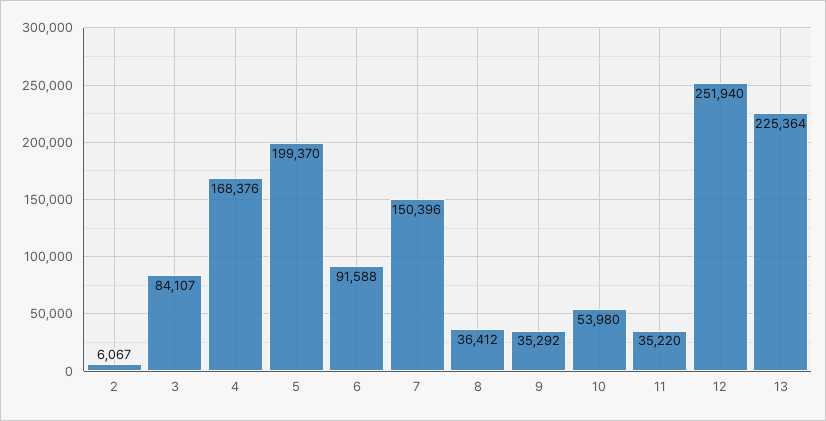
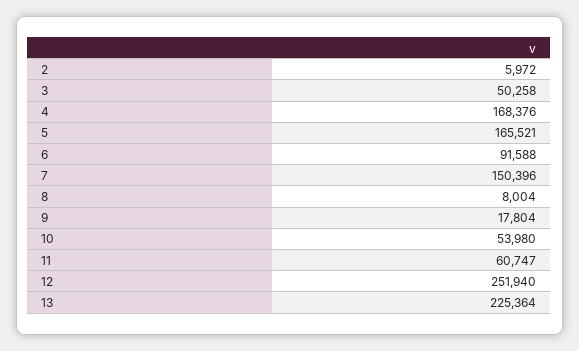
  {
-   "2": 6067,
+   "2": 5972,
-   "3": 84107,
+   "3": 50258,
    "4": 168376,
-   "5": 199370,
+   "5": 165521,
    "6": 91588,
    "7": 150396,
-   "8": 36412,
+   "8": 8004,
-   "9": 35292,
+   "9": 17804,
    "10": 53980,
-   "11": 35220,
+   "11": 60747,
    "12": 251940,
    "13": 225364
  }

